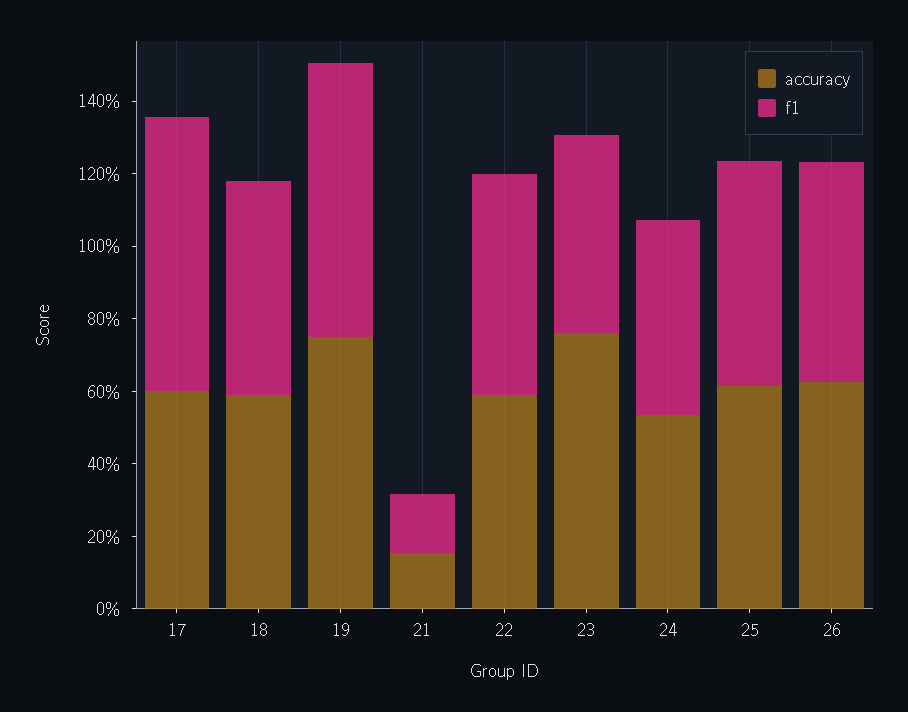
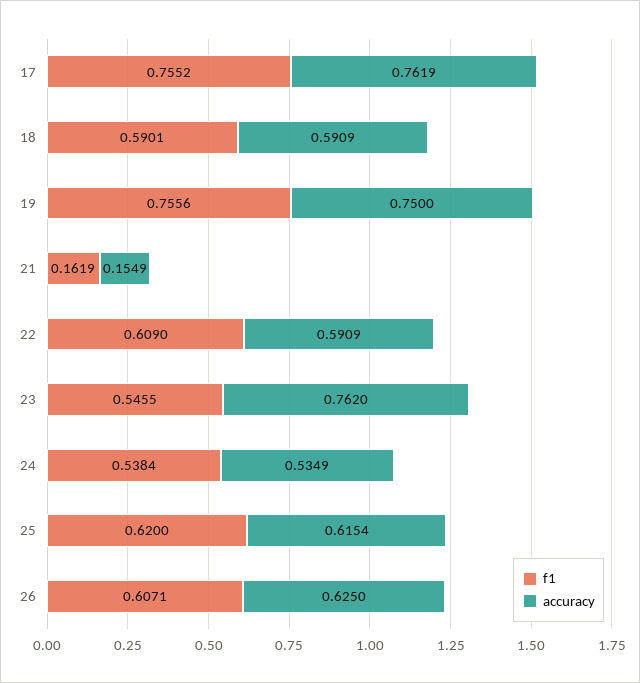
  {
    "accuracy": {
-     "17": 0.6,
+     "17": 0.7619,
      "18": 0.5909,
      "19": 0.75,
      "21": 0.1549,
      "22": 0.5909,
      "23": 0.762,
      "24": 0.5349,
      "25": 0.6154,
      "26": 0.625
    },
    "f1": {
      "17": 0.7552,
      "18": 0.5901,
      "19": 0.7556,
      "21": 0.1619,
      "22": 0.609,
      "23": 0.5455,
      "24": 0.5384,
      "25": 0.62,
      "26": 0.6071
    }
  }

